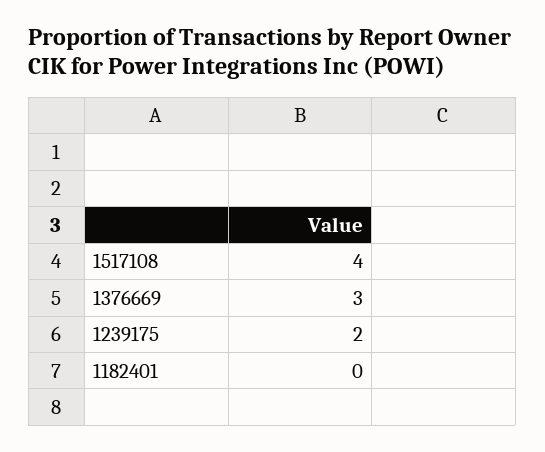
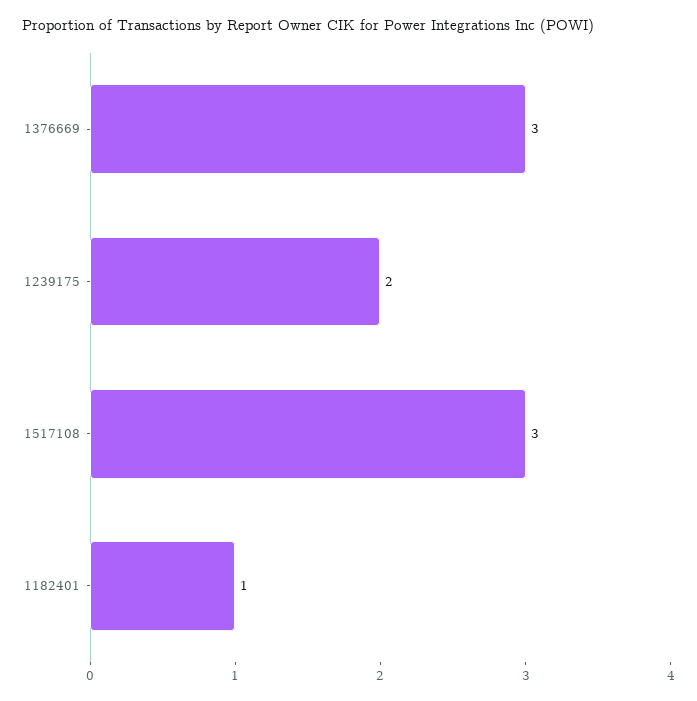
  {
-   "1517108": 4,
+   "1517108": 3,
    "1376669": 3,
    "1239175": 2,
-   "1182401": 0
+   "1182401": 1
  }

